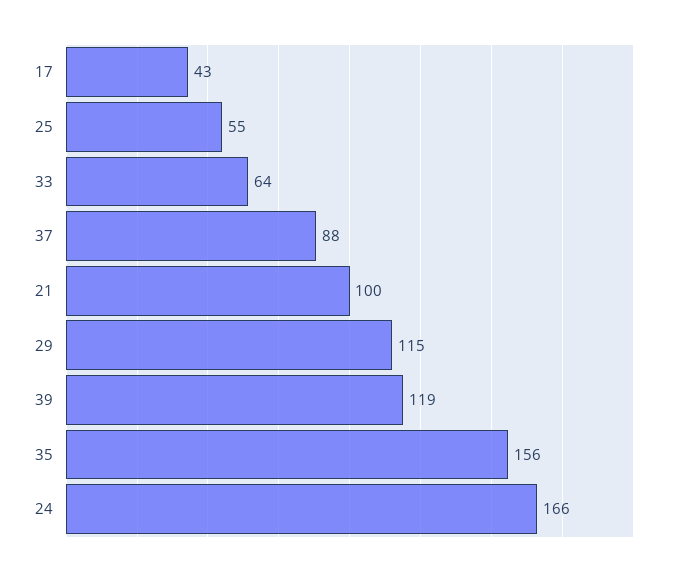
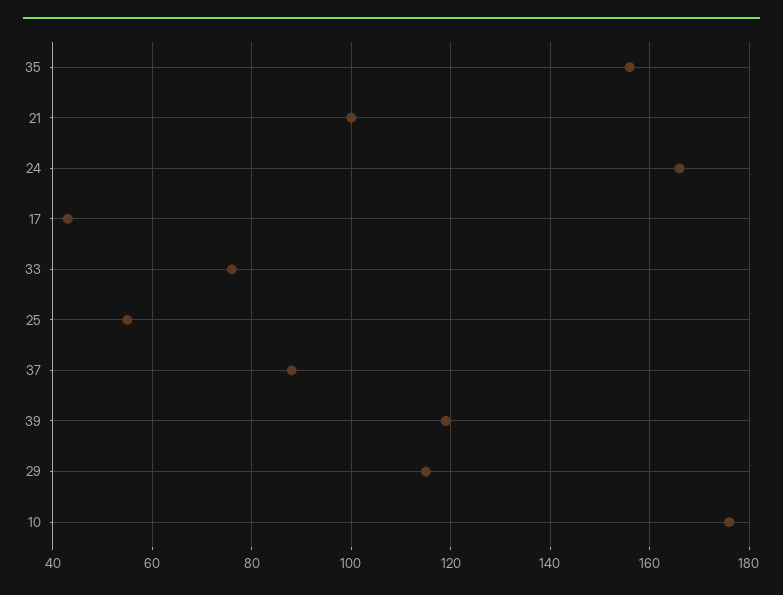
  {
    "17": 43,
    "25": 55,
-   "33": 64,
+   "33": 75,
    "37": 88,
    "21": 100,
    "29": 115,
    "39": 119,
    "35": 156,
-   "24": 166
+   "24": 166,
+   "10": 175
  }

